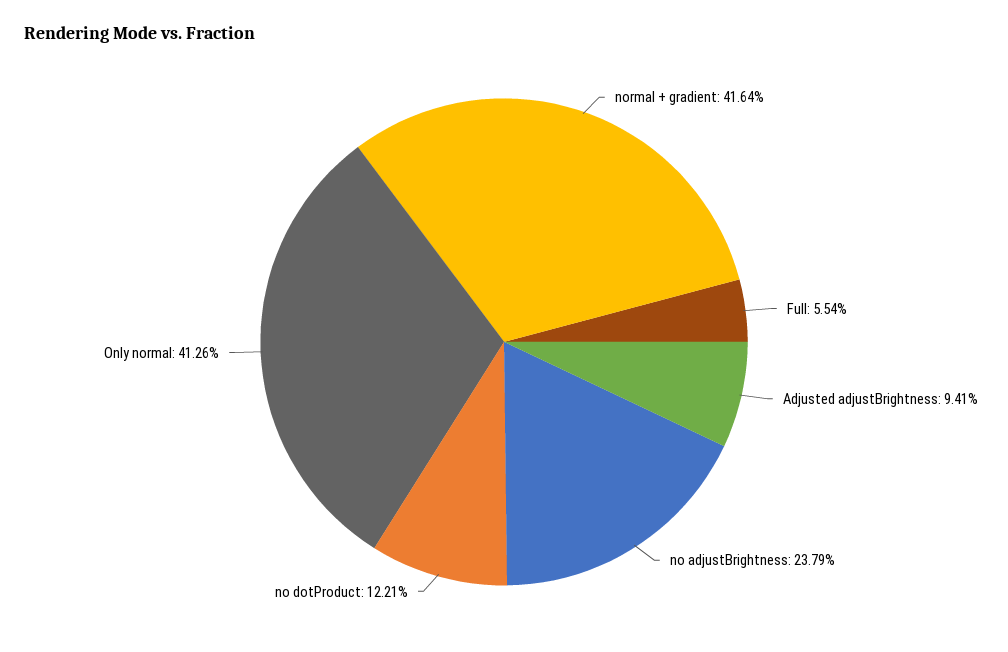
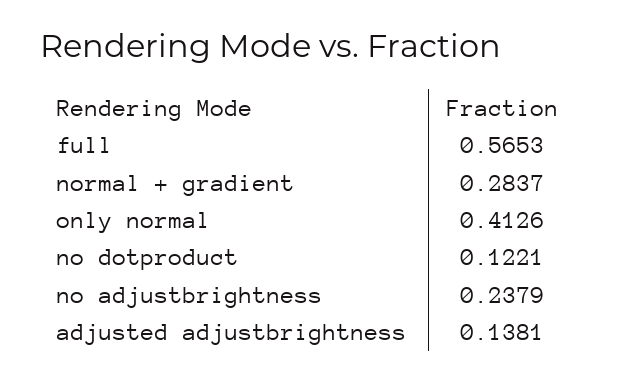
  {
-   "normal + gradient": 0.4164,
+   "normal + gradient": 0.2837,
-   "Full": 0.0554,
+   "Full": 0.5653,
-   "Adjusted adjustBrightness": 0.0941,
+   "Adjusted adjustBrightness": 0.1381,
    "no adjustBrightness": 0.2379,
    "no dotProduct": 0.1221,
    "Only normal": 0.4126
  }

